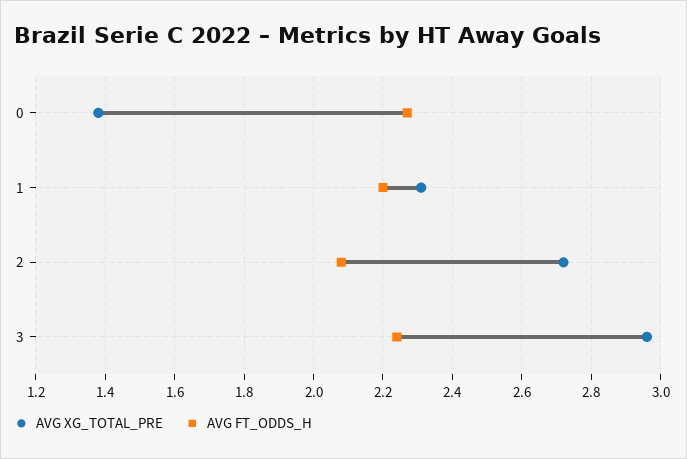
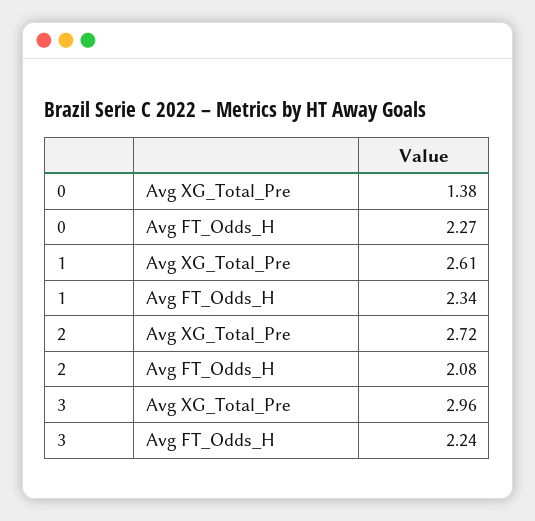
  {
    "AVG XG_TOTAL_PRE": {
      "0": 1.38,
-     "1": 2.3,
+     "1": 2.61,
      "2": 2.72,
      "3": 2.96
    },
    "AVG FT_ODDS_H": {
      "0": 2.27,
-     "1": 2.2,
+     "1": 2.34,
      "2": 2.08,
      "3": 2.24
    }
  }

